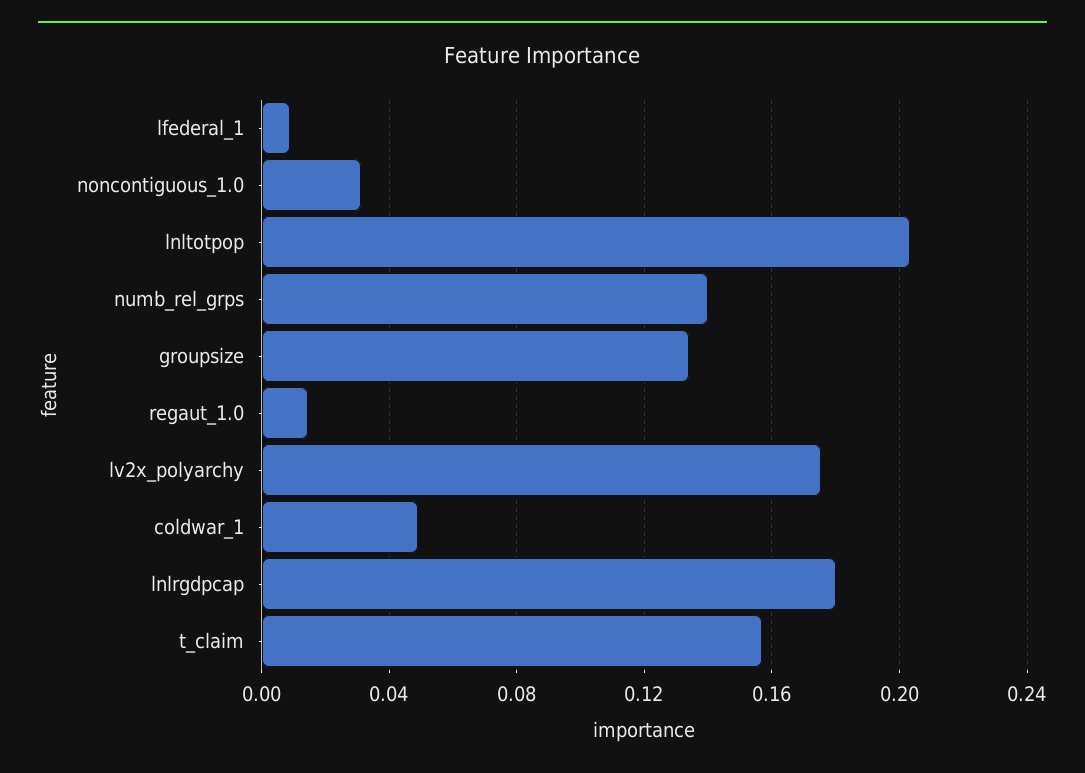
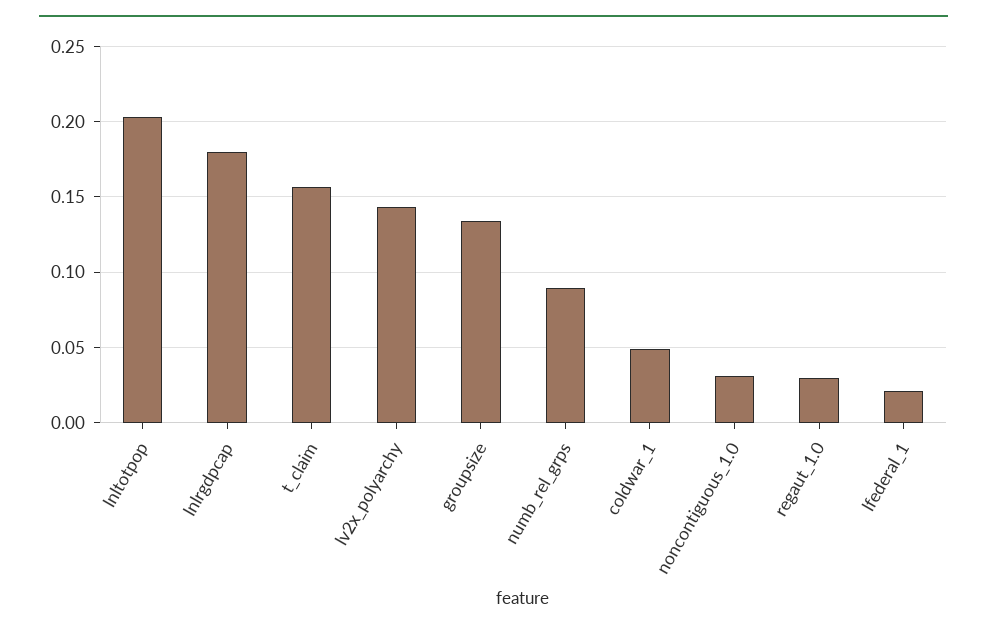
  {
-   "lfederal_1": 0.01,
+   "lfederal_1": 0.02,
    "noncontiguous_1.0": 0.03,
    "lnltotpop": 0.205,
-   "numb_rel_grps": 0.14,
+   "numb_rel_grps": 0.09,
    "groupsize": 0.135,
-   "regaut_1.0": 0.015,
+   "regaut_1.0": 0.03,
-   "lv2x_polyarchy": 0.175,
+   "lv2x_polyarchy": 0.145,
    "coldwar_1": 0.05,
    "lnlrgdpcap": 0.18,
    "t_claim": 0.155
  }

